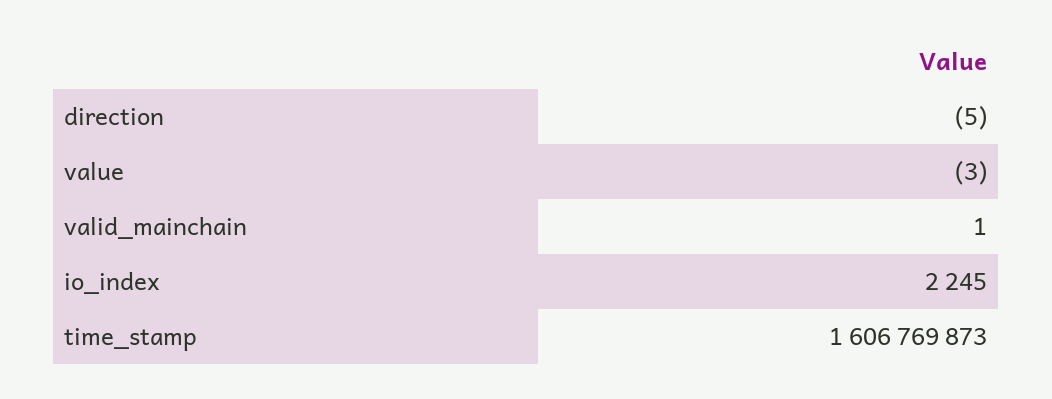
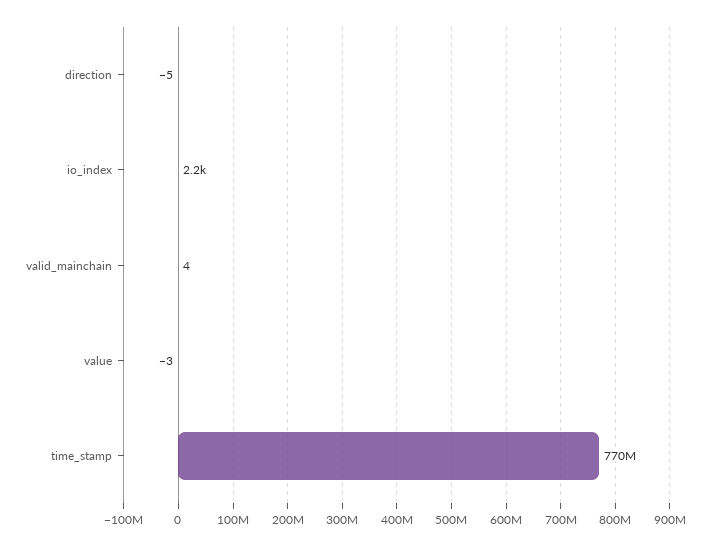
  {
    "direction": -5,
    "value": -3,
-   "valid_mainchain": 1,
+   "valid_mainchain": 4,
    "io_index": 2245,
-   "time_stamp": 1606769873
+   "time_stamp": 770000000
  }

